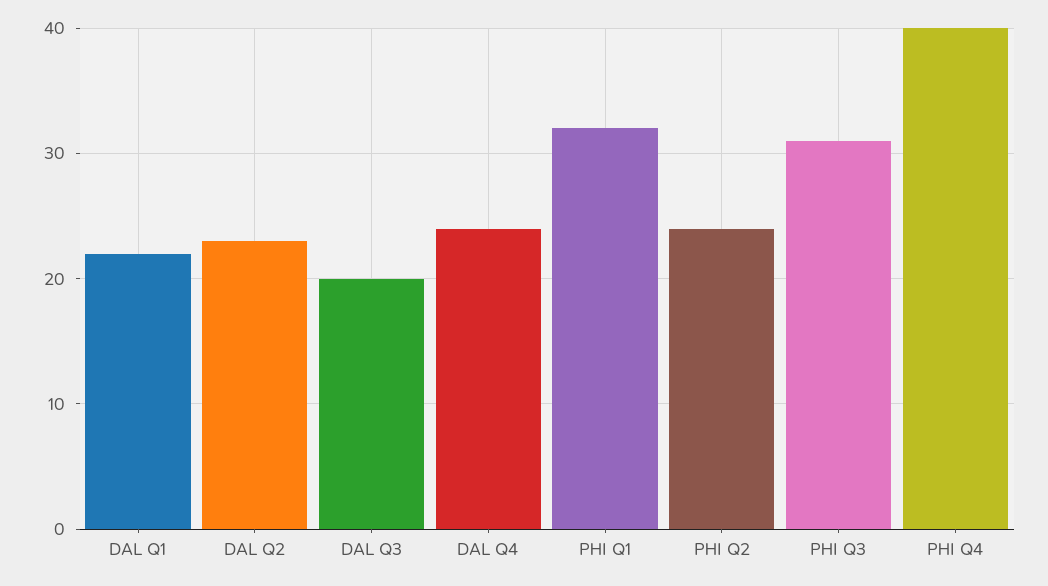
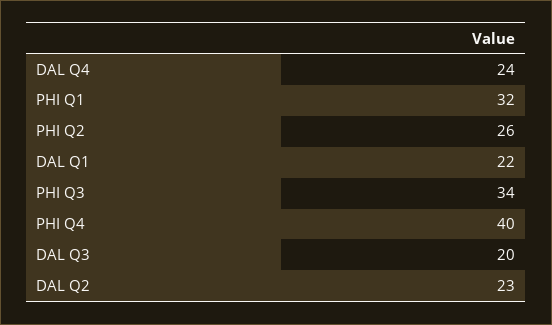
  {
    "DAL Q1": 22,
    "DAL Q2": 23,
    "DAL Q3": 20,
    "DAL Q4": 24,
    "PHI Q1": 32,
-   "PHI Q2": 24,
+   "PHI Q2": 26,
-   "PHI Q3": 31,
+   "PHI Q3": 34,
    "PHI Q4": 40
  }

